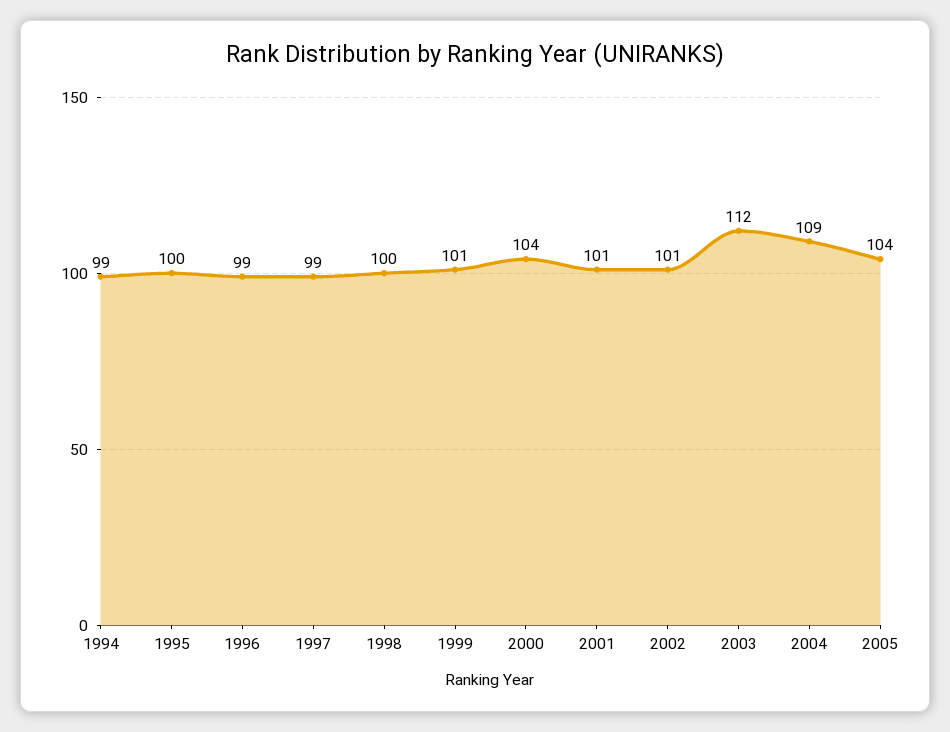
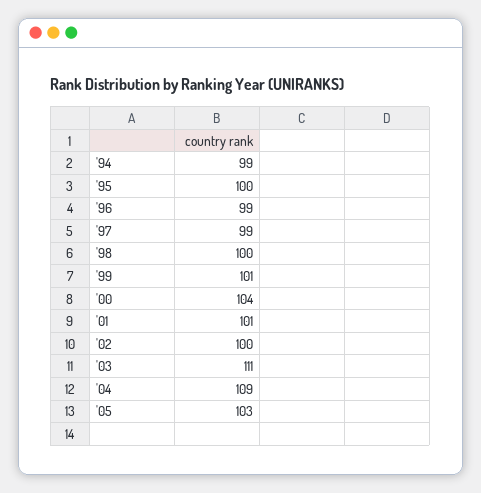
  {
    "1994": 99,
    "1995": 100,
    "1996": 99,
    "1997": 99,
    "1998": 100,
    "1999": 101,
    "2000": 104,
    "2001": 101,
-   "2002": 101,
+   "2002": 100,
-   "2003": 112,
+   "2003": 111,
    "2004": 109,
-   "2005": 104
+   "2005": 103
  }

